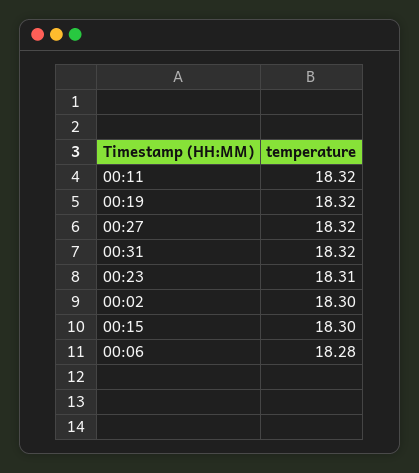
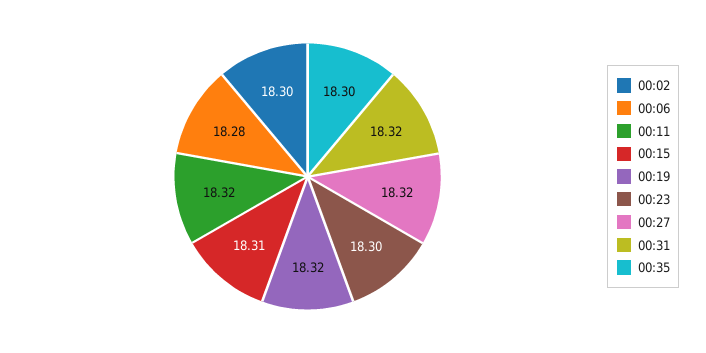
  {
    "00:11": 18.32,
    "00:19": 18.32,
    "00:27": 18.32,
    "00:31": 18.32,
-   "00:23": 18.31,
+   "00:23": 18.3,
    "00:02": 18.3,
-   "00:15": 18.3,
+   "00:15": 18.31,
-   "00:06": 18.28
+   "00:06": 18.28,
+   "00:35": 18.3
  }

